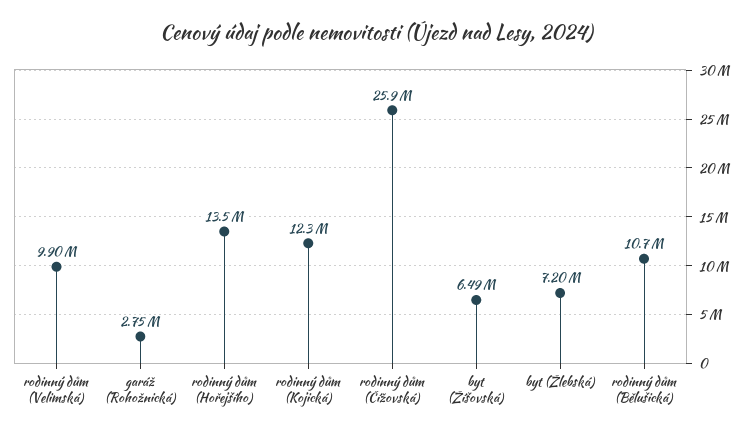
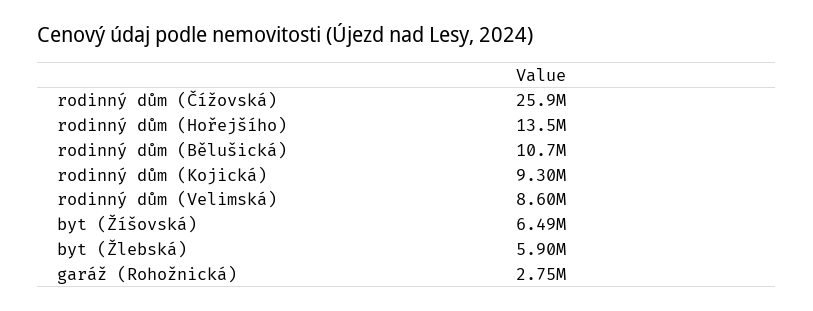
  {
-   "rodinný dům (Velimská)": 9900000,
+   "rodinný dům (Velimská)": 8600000,
    "garáž (Rohožnická)": 2750000,
    "rodinný dům (Hořejšího)": 13500000,
-   "rodinný dům (Kojická)": 12300000,
+   "rodinný dům (Kojická)": 9300000,
    "rodinný dům (Čížovská)": 25900000,
    "byt (Žíšovská)": 6490000,
-   "byt (Žlebská)": 7200000,
+   "byt (Žlebská)": 5900000,
    "rodinný dům (Bělušická)": 10700000
  }

